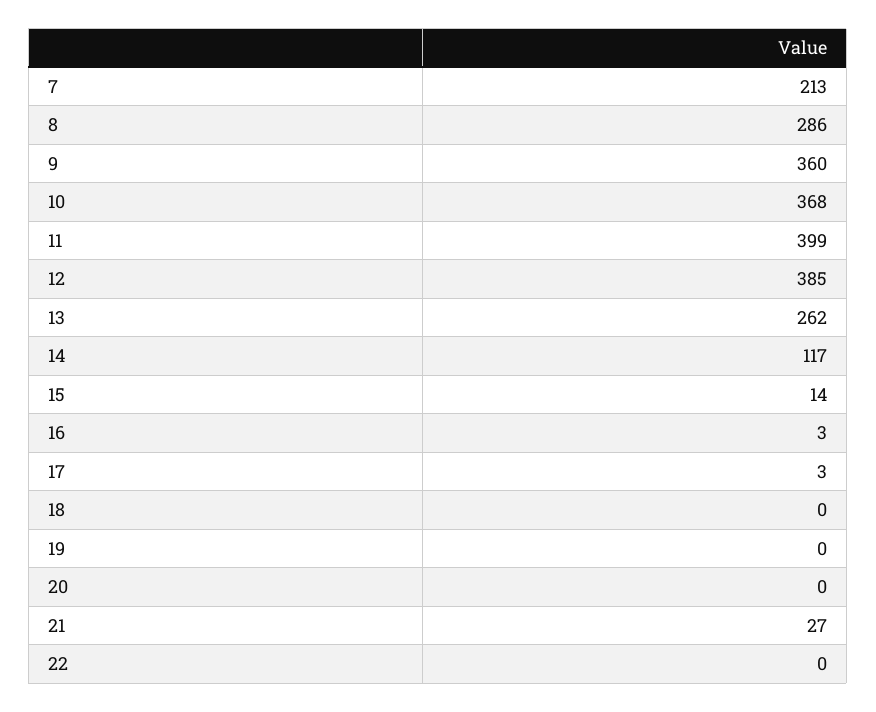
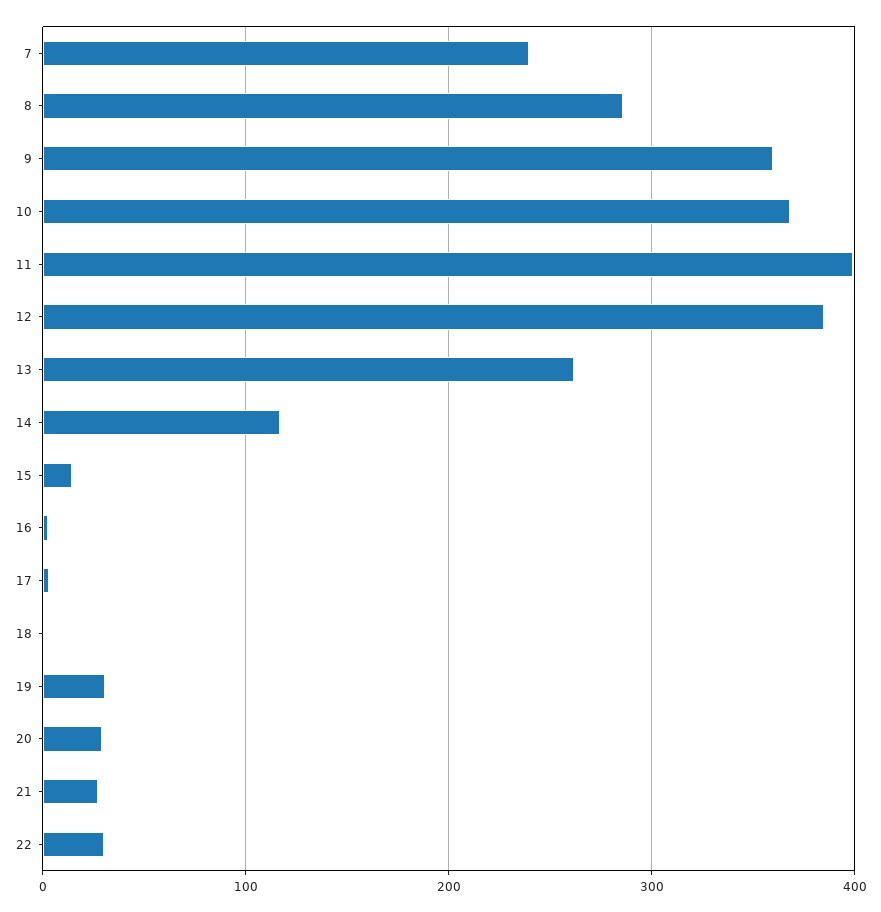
  {
-   "7": 213,
+   "7": 240,
    "8": 286,
    "9": 360,
    "10": 368,
    "11": 399,
    "12": 385,
    "13": 262,
    "14": 117,
    "15": 14,
    "16": 3,
    "17": 3,
    "18": 0,
-   "19": 0,
+   "19": 30,
-   "20": 0,
+   "20": 30,
    "21": 27,
-   "22": 0
+   "22": 30
  }

